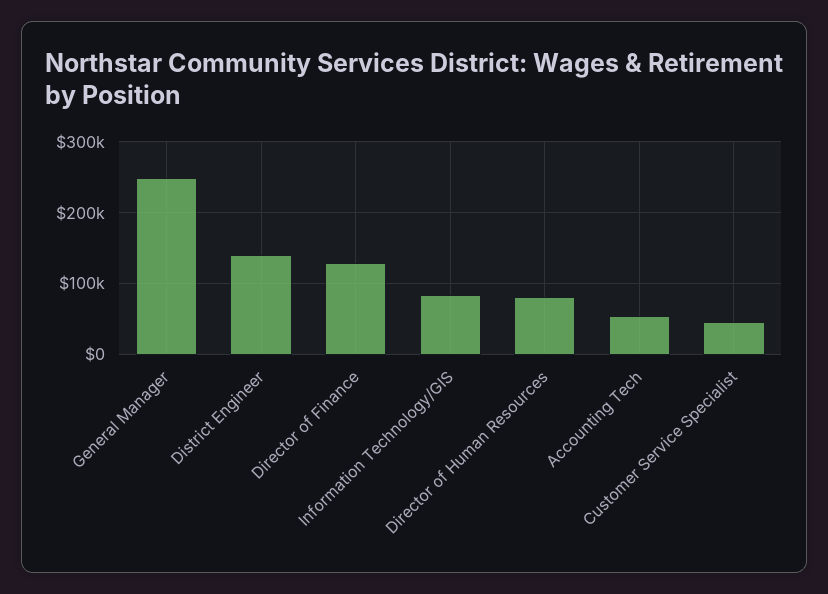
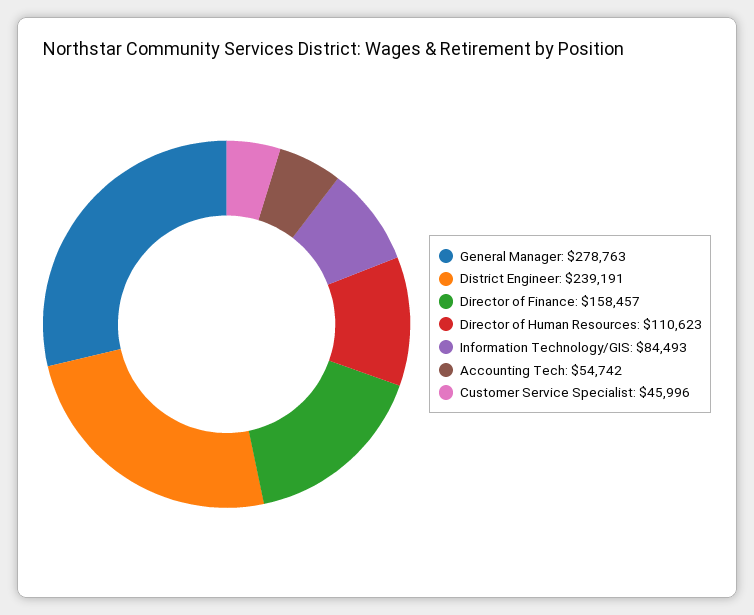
  {
-   "General Manager": 250000,
+   "General Manager": 278763,
-   "District Engineer": 140000,
+   "District Engineer": 239191,
-   "Director of Finance": 130000,
+   "Director of Finance": 158457,
    "Information Technology/GIS": 84493,
-   "Director of Human Resources": 80000,
+   "Director of Human Resources": 110623,
    "Accounting Tech": 54742,
    "Customer Service Specialist": 45996
  }

